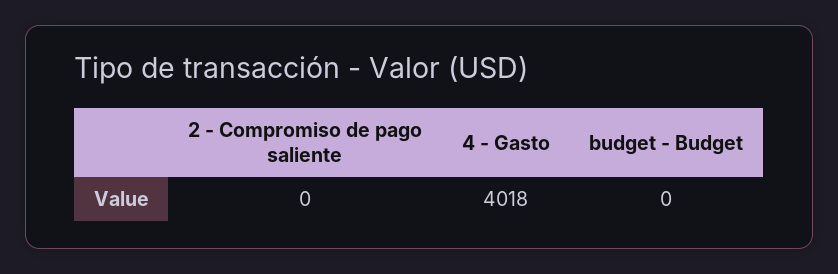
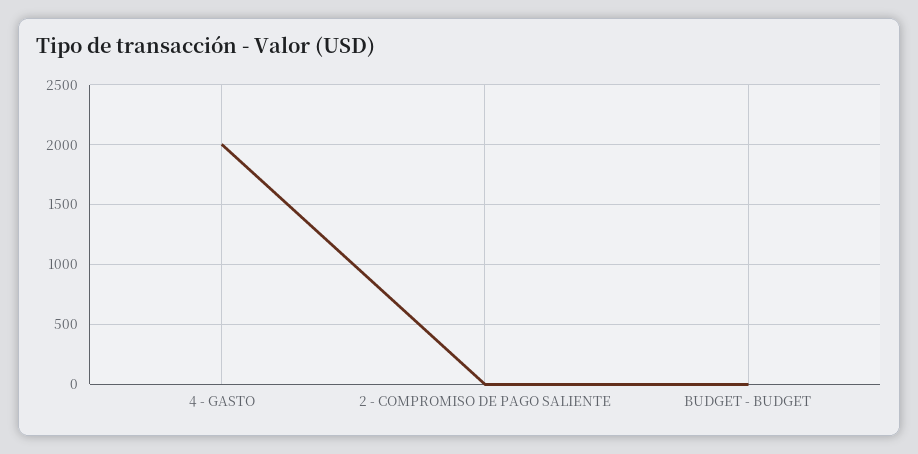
  {
    "2 - Compromiso de pago saliente": 0,
-   "4 - Gasto": 4018,
+   "4 - Gasto": 2000,
    "budget - Budget": 0
  }

